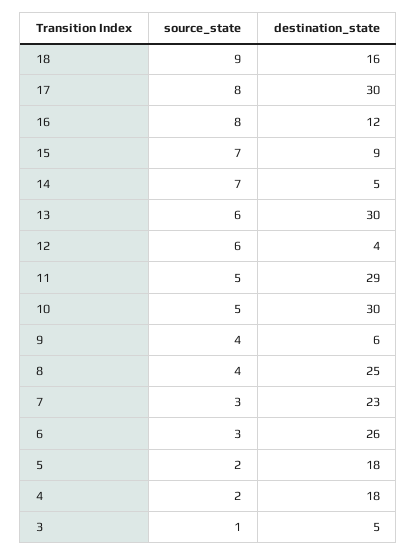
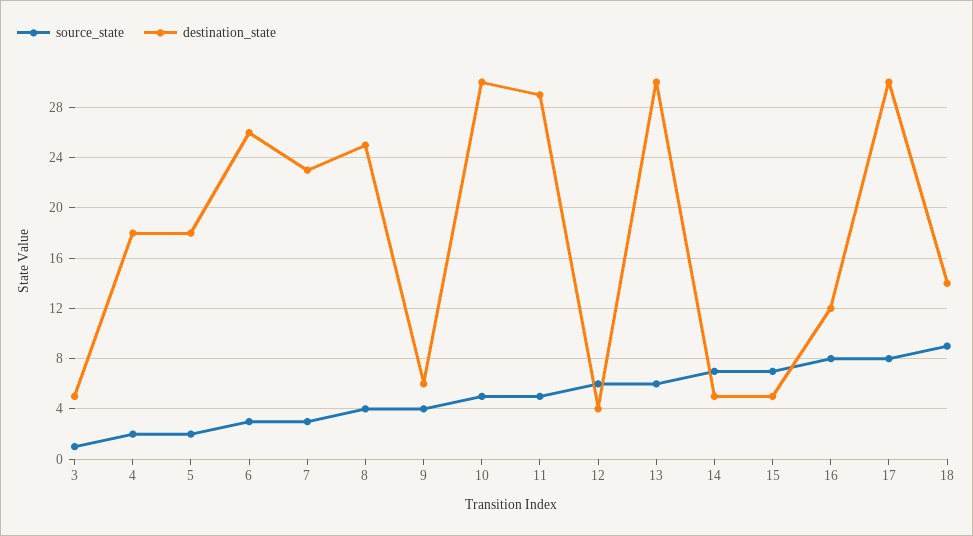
  {
    "source_state": {
      "18": 9,
      "17": 8,
      "16": 8,
      "15": 7,
      "14": 7,
      "13": 6,
      "12": 6,
      "11": 5,
      "10": 5,
      "9": 4,
      "8": 4,
      "7": 3,
      "6": 3,
      "5": 2,
      "4": 2,
      "3": 1
    },
    "destination_state": {
-     "18": 16,
+     "18": 14,
      "17": 30,
      "16": 12,
-     "15": 9,
+     "15": 5,
      "14": 5,
      "13": 30,
      "12": 4,
      "11": 29,
      "10": 30,
      "9": 6,
      "8": 25,
      "7": 23,
      "6": 26,
      "5": 18,
      "4": 18,
      "3": 5
    }
  }

